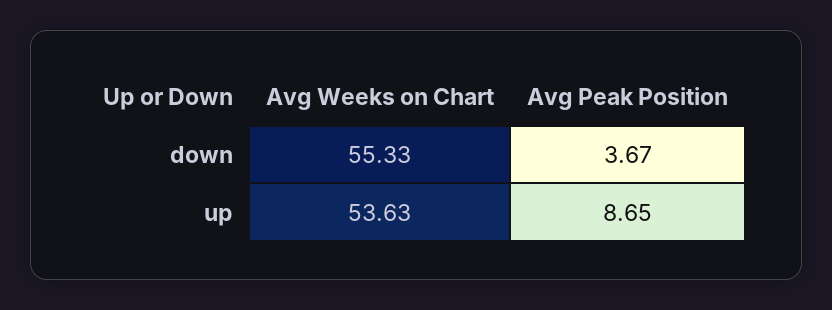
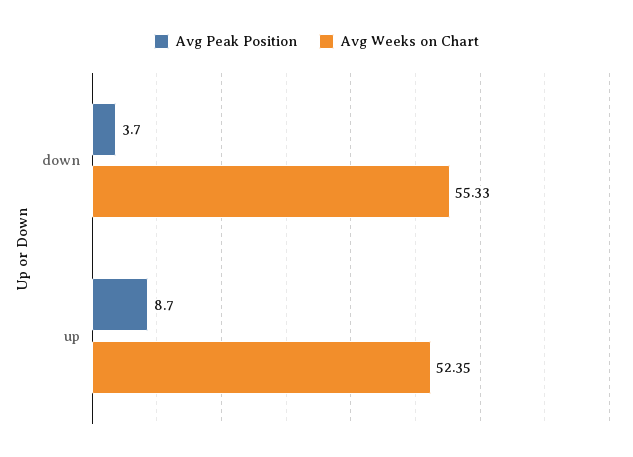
  {
    "Avg Weeks on Chart": {
      "down": 55.33,
-     "up": 53.63
+     "up": 52.35
    },
    "Avg Peak Position": {
      "down": 3.67,
      "up": 8.65
    }
  }

